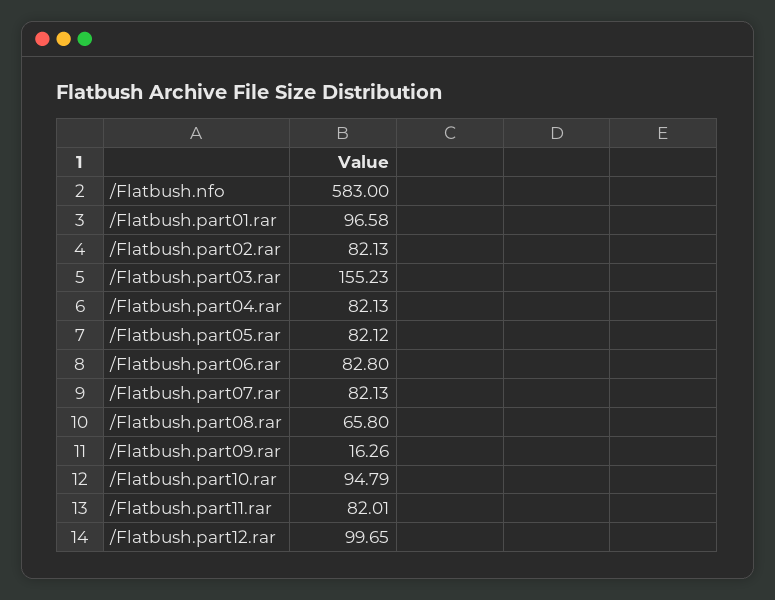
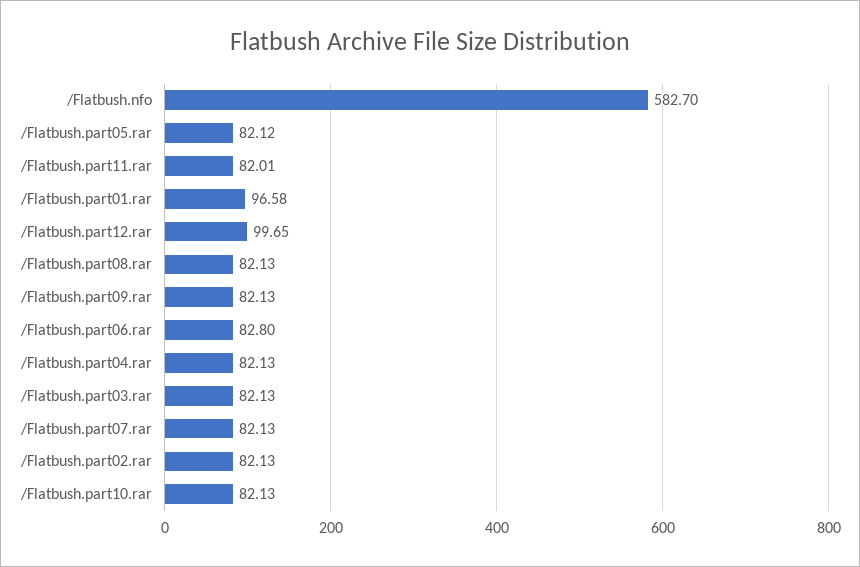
  {
-   "/Flatbush.nfo": 583,
+   "/Flatbush.nfo": 582.7,
    "/Flatbush.part01.rar": 96.58,
    "/Flatbush.part02.rar": 82.13,
-   "/Flatbush.part03.rar": 155.23,
+   "/Flatbush.part03.rar": 82.13,
    "/Flatbush.part04.rar": 82.13,
    "/Flatbush.part05.rar": 82.12,
    "/Flatbush.part06.rar": 82.8,
    "/Flatbush.part07.rar": 82.13,
-   "/Flatbush.part08.rar": 65.8,
+   "/Flatbush.part08.rar": 82.13,
-   "/Flatbush.part09.rar": 16.26,
+   "/Flatbush.part09.rar": 82.13,
-   "/Flatbush.part10.rar": 94.79,
+   "/Flatbush.part10.rar": 82.13,
    "/Flatbush.part11.rar": 82.01,
    "/Flatbush.part12.rar": 99.65
  }

